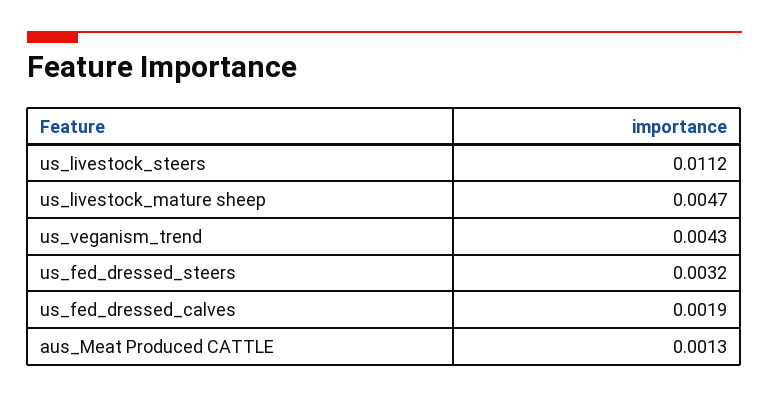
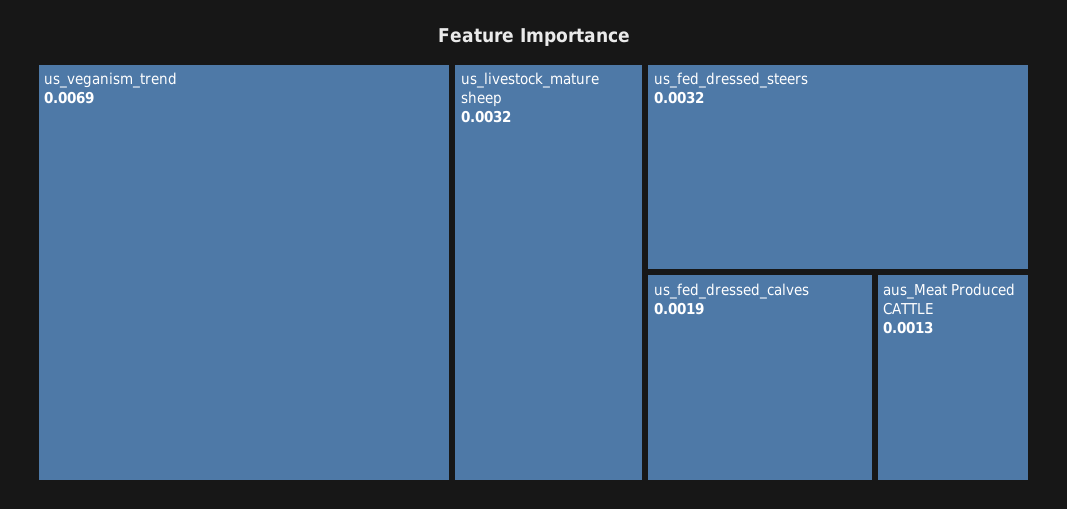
  {
-   "us_livestock_steers": 0.0112,
-   "us_livestock_mature sheep": 0.0047,
+   "us_livestock_mature sheep": 0.0032,
-   "us_veganism_trend": 0.0043,
+   "us_veganism_trend": 0.0069,
    "us_fed_dressed_steers": 0.0032,
    "us_fed_dressed_calves": 0.0019,
    "aus_Meat Produced CATTLE": 0.0013
  }

